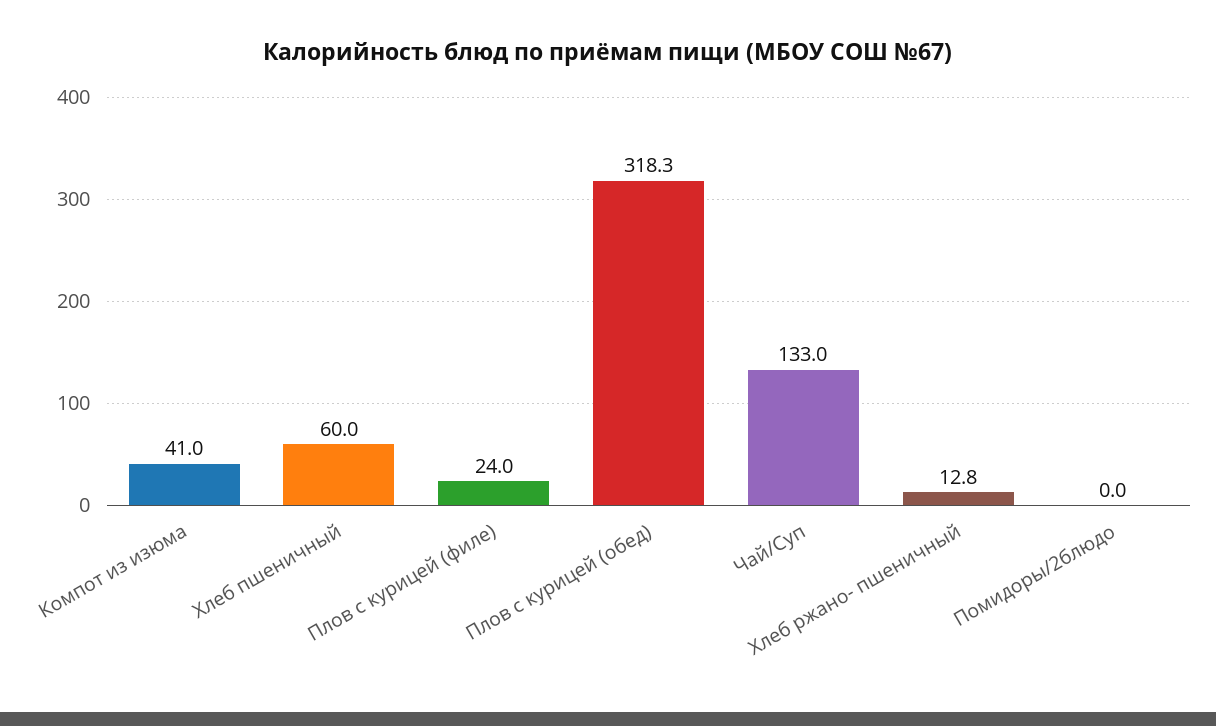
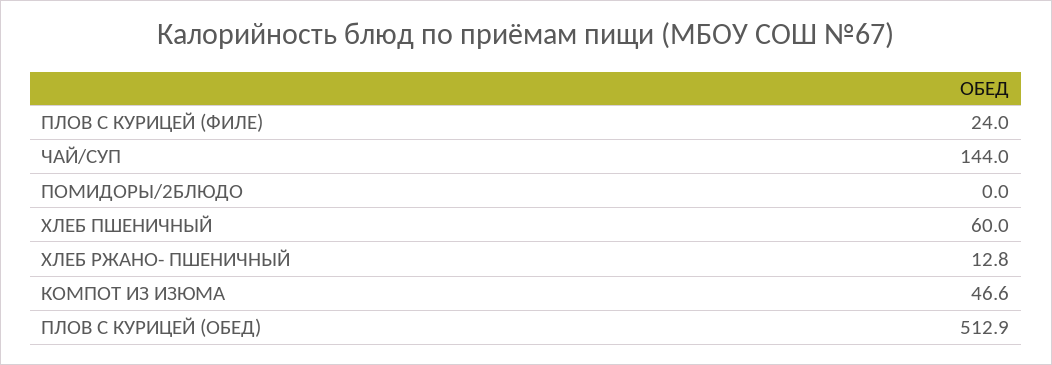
  {
-   "Компот из изюма": 41,
+   "Компот из изюма": 46.6,
    "Хлеб пшеничный": 60,
    "Плов с курицей (филе)": 24,
-   "Плов с курицей (обед)": 318.3,
+   "Плов с курицей (обед)": 512.9,
-   "Чай/Суп": 133,
+   "Чай/Суп": 144,
    "Хлеб ржано- пшеничный": 12.8,
    "Помидоры/2блюдо": 0
  }

